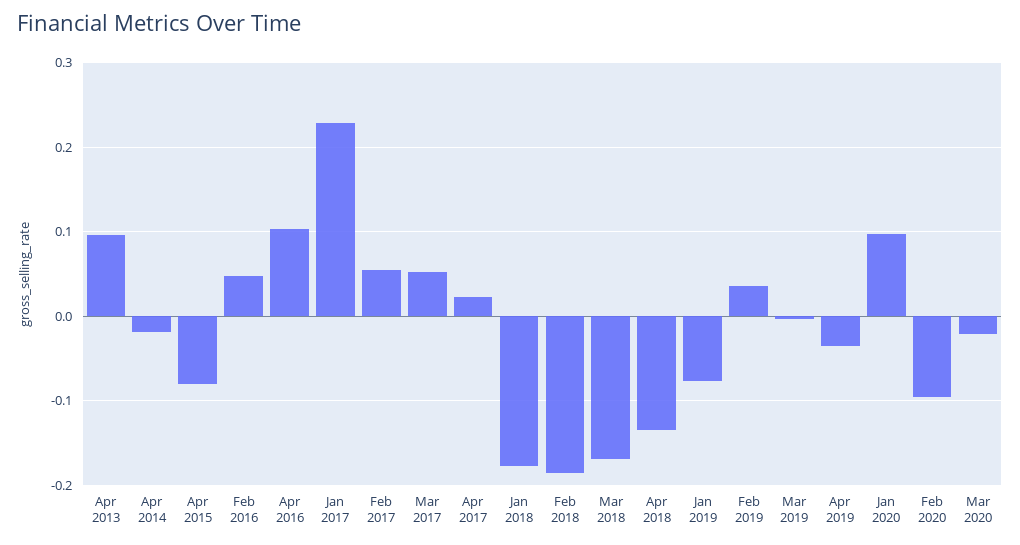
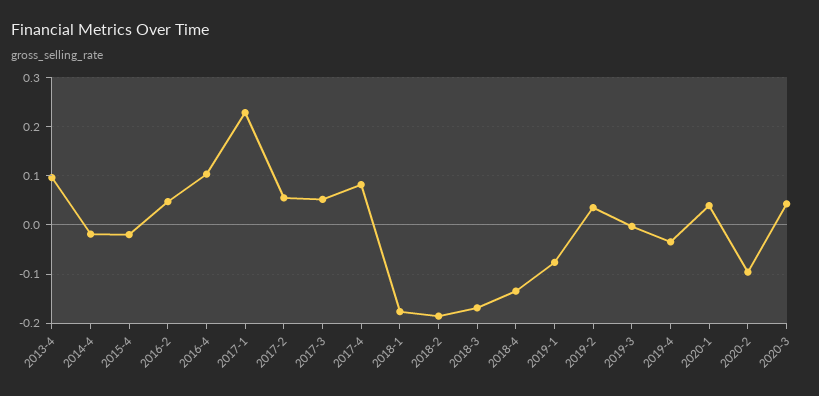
  {
    "Apr 2013": 0.1,
    "Apr 2014": -0.02,
-   "Apr 2015": -0.08,
+   "Apr 2015": -0.02,
    "Feb 2016": 0.05,
    "Apr 2016": 0.1,
    "Jan 2017": 0.23,
    "Feb 2017": 0.06,
    "Mar 2017": 0.05,
-   "Apr 2017": 0.02,
+   "Apr 2017": 0.08,
    "Jan 2018": -0.18,
    "Feb 2018": -0.19,
    "Mar 2018": -0.17,
    "Apr 2018": -0.14,
    "Jan 2019": -0.08,
    "Feb 2019": 0.04,
    "Mar 2019": 0,
    "Apr 2019": -0.03,
-   "Jan 2020": 0.1,
+   "Jan 2020": 0.04,
    "Feb 2020": -0.1,
-   "Mar 2020": -0.02
+   "Mar 2020": 0.04
  }

